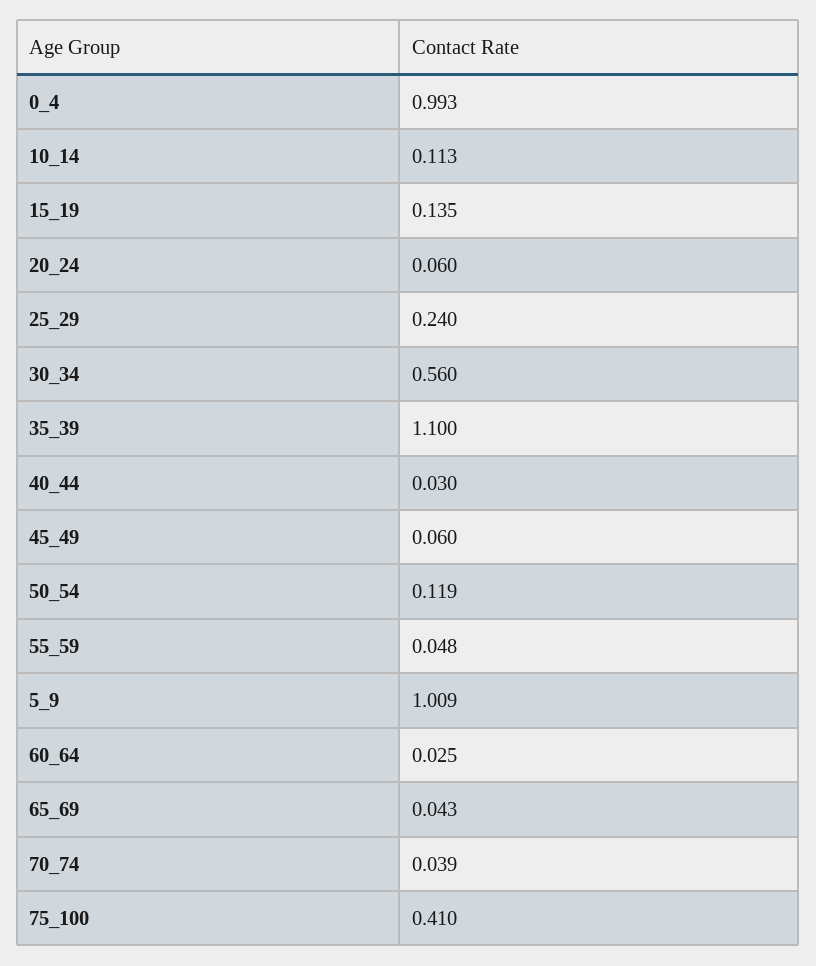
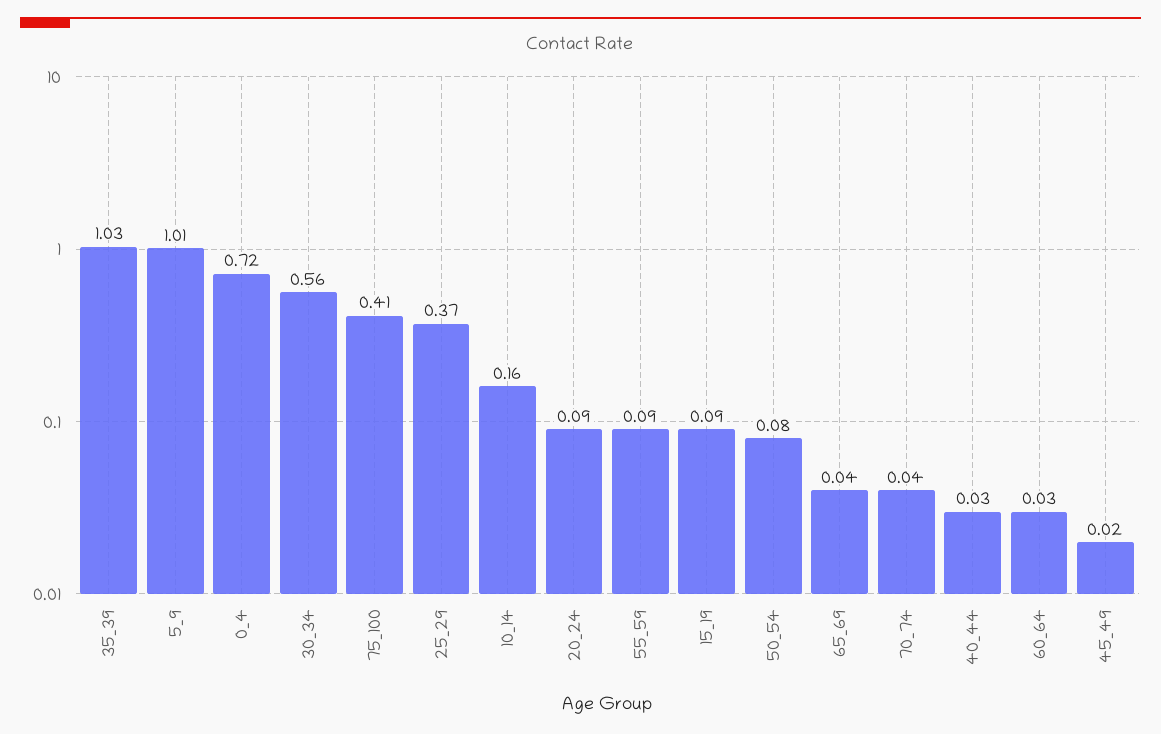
  {
-   "0_4": 0.993,
+   "0_4": 0.72,
-   "10_14": 0.113,
+   "10_14": 0.16,
-   "15_19": 0.135,
+   "15_19": 0.09,
-   "20_24": 0.06,
+   "20_24": 0.09,
-   "25_29": 0.24,
+   "25_29": 0.37,
    "30_34": 0.56,
-   "35_39": 1.1,
+   "35_39": 1.03,
    "40_44": 0.03,
-   "45_49": 0.06,
+   "45_49": 0.02,
-   "50_54": 0.119,
+   "50_54": 0.08,
-   "55_59": 0.048,
+   "55_59": 0.09,
    "5_9": 1.009,
    "60_64": 0.025,
    "65_69": 0.043,
    "70_74": 0.039,
    "75_100": 0.41
  }

